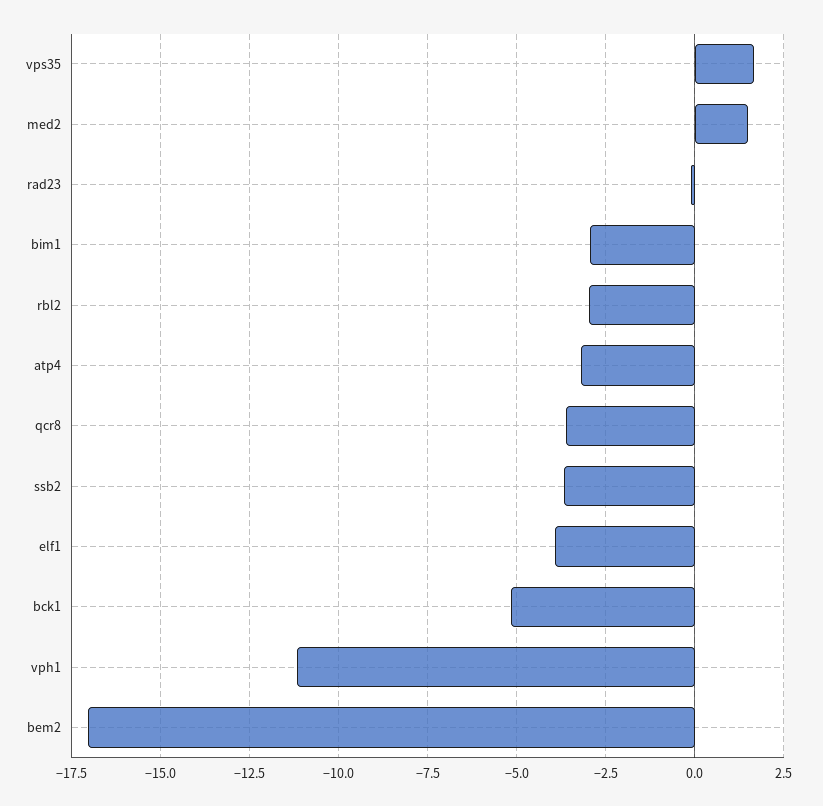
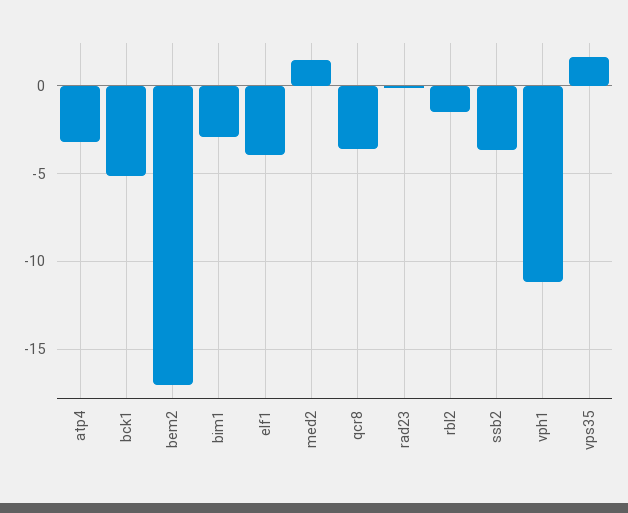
  {
    "vps35": 1.75,
    "med2": 1.5,
    "rad23": 0,
    "bim1": -3,
-   "rbl2": -3,
+   "rbl2": -1.5,
    "atp4": -3.25,
    "qcr8": -3.5,
    "ssb2": -3.75,
    "elf1": -4,
    "bck1": -5.25,
    "vph1": -11.25,
    "bem2": -17
  }

